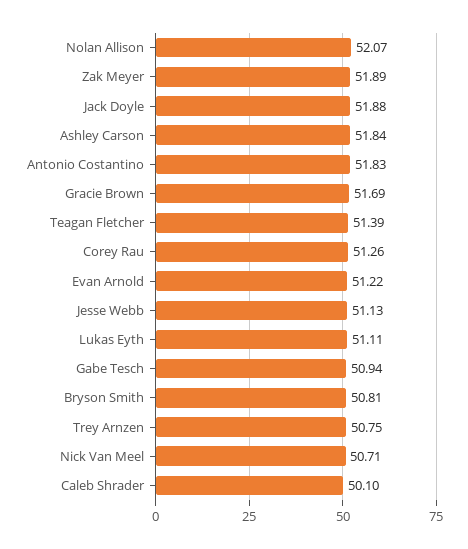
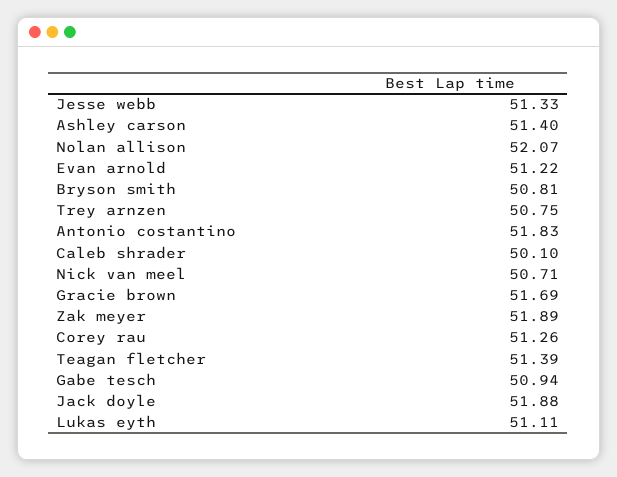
  {
    "Nolan Allison": 52.07,
    "Zak Meyer": 51.89,
    "Jack Doyle": 51.88,
-   "Ashley Carson": 51.84,
+   "Ashley Carson": 51.4,
    "Antonio Costantino": 51.83,
    "Gracie Brown": 51.69,
    "Teagan Fletcher": 51.39,
    "Corey Rau": 51.26,
    "Evan Arnold": 51.22,
-   "Jesse Webb": 51.13,
+   "Jesse Webb": 51.33,
    "Lukas Eyth": 51.11,
    "Gabe Tesch": 50.94,
    "Bryson Smith": 50.81,
    "Trey Arnzen": 50.75,
    "Nick Van Meel": 50.71,
    "Caleb Shrader": 50.1
  }

